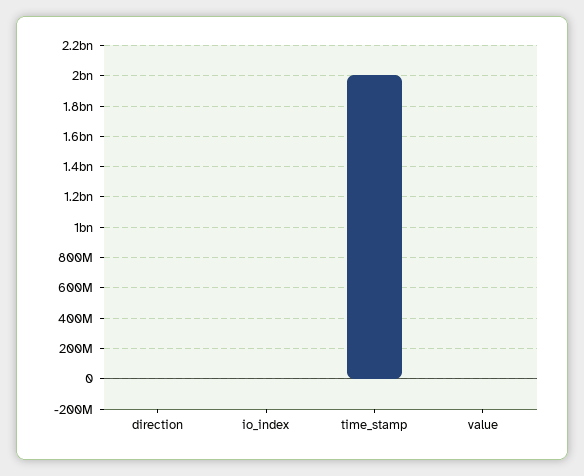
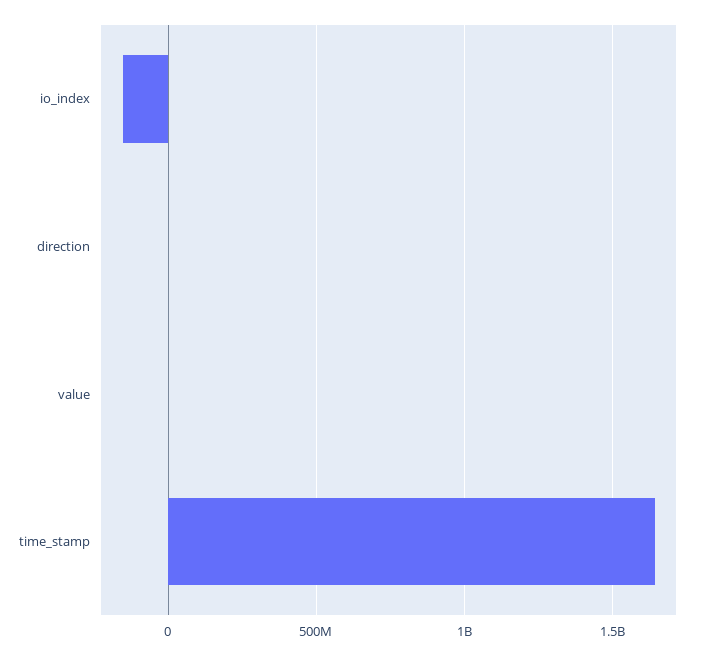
  {
    "direction": 0,
-   "io_index": 0,
+   "io_index": -150000000,
-   "time_stamp": 2000000000,
+   "time_stamp": 1650000000,
    "value": 0
  }

